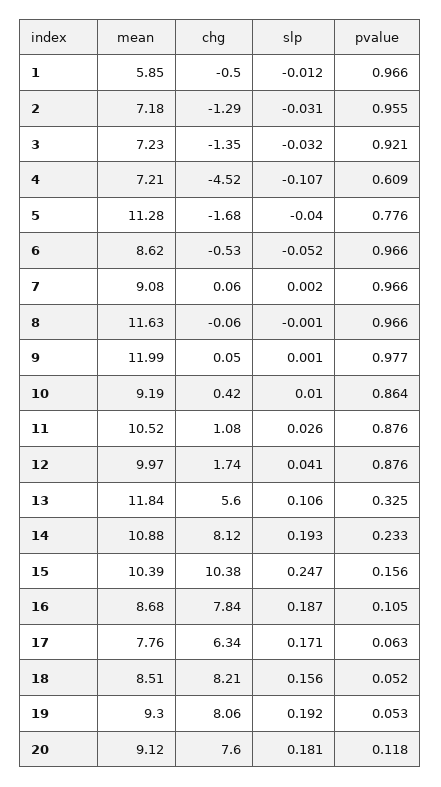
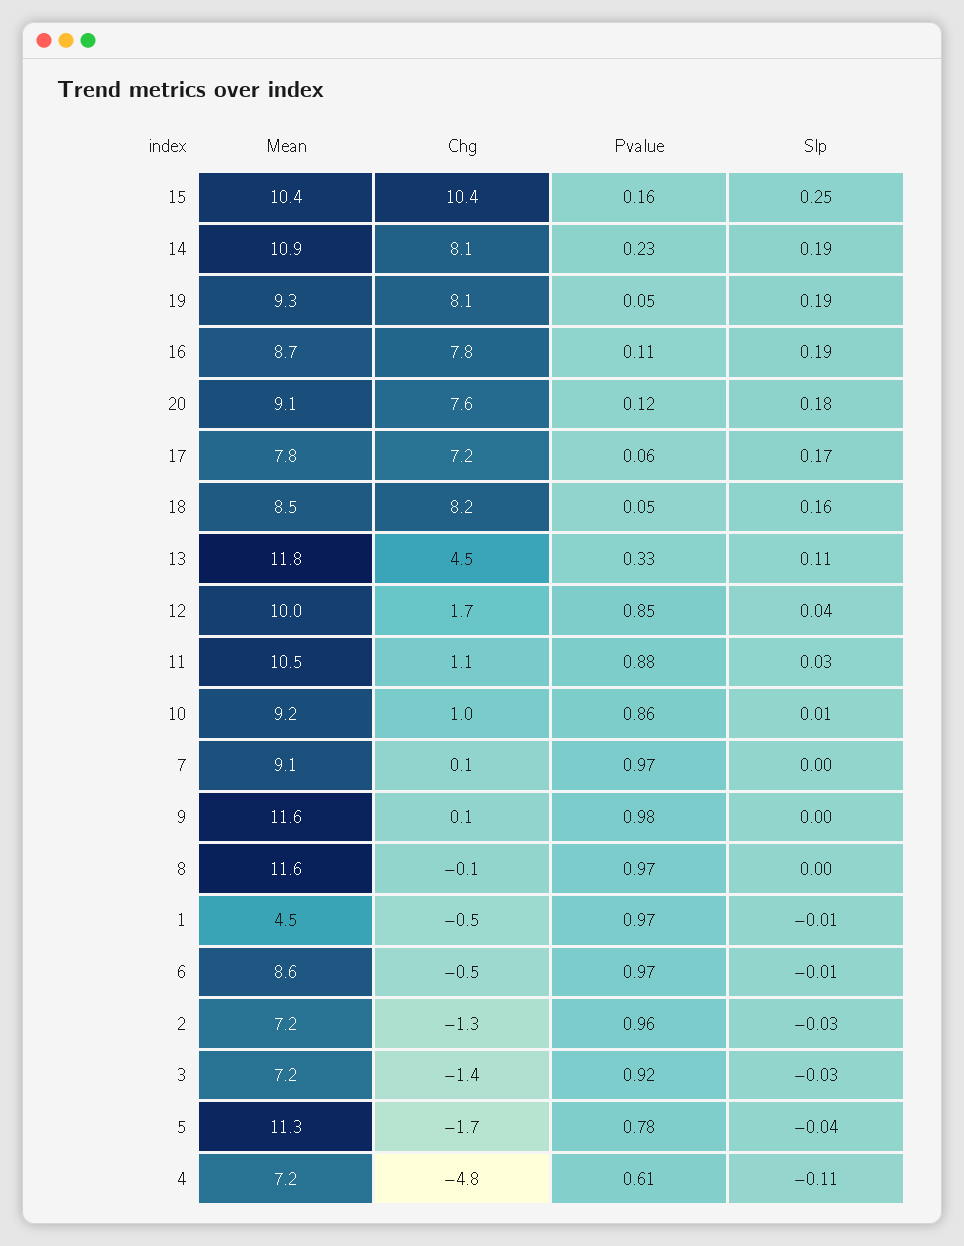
  {
    "mean": {
-     "1": 5.85,
+     "1": 4.5,
      "2": 7.18,
      "3": 7.23,
      "4": 7.21,
      "5": 11.28,
      "6": 8.62,
      "7": 9.08,
      "8": 11.63,
-     "9": 11.99,
+     "9": 11.6,
      "10": 9.19,
      "11": 10.52,
      "12": 9.97,
      "13": 11.84,
      "14": 10.88,
      "15": 10.39,
      "16": 8.68,
      "17": 7.76,
      "18": 8.51,
      "19": 9.3,
      "20": 9.12
    },
    "chg": {
      "1": -0.5,
      "2": -1.29,
      "3": -1.35,
-     "4": -4.52,
+     "4": -4.8,
      "5": -1.68,
      "6": -0.53,
      "7": 0.06,
      "8": -0.06,
      "9": 0.05,
-     "10": 0.42,
+     "10": 1,
      "11": 1.08,
      "12": 1.74,
-     "13": 5.6,
+     "13": 4.5,
      "14": 8.12,
      "15": 10.38,
      "16": 7.84,
-     "17": 6.34,
+     "17": 7.2,
      "18": 8.21,
      "19": 8.06,
      "20": 7.6
    },
    "slp": {
      "1": -0.012,
      "2": -0.031,
      "3": -0.032,
      "4": -0.107,
      "5": -0.04,
-     "6": -0.052,
+     "6": -0.01,
      "7": 0.002,
      "8": -0.001,
      "9": 0.001,
      "10": 0.01,
      "11": 0.026,
      "12": 0.041,
      "13": 0.106,
      "14": 0.193,
      "15": 0.247,
      "16": 0.187,
      "17": 0.171,
      "18": 0.156,
      "19": 0.192,
      "20": 0.181
    },
    "pvalue": {
      "1": 0.966,
      "2": 0.955,
      "3": 0.921,
      "4": 0.609,
      "5": 0.776,
      "6": 0.966,
      "7": 0.966,
      "8": 0.966,
      "9": 0.977,
      "10": 0.864,
      "11": 0.876,
-     "12": 0.876,
+     "12": 0.85,
      "13": 0.325,
      "14": 0.233,
      "15": 0.156,
      "16": 0.105,
      "17": 0.063,
      "18": 0.052,
      "19": 0.053,
      "20": 0.118
    }
  }

